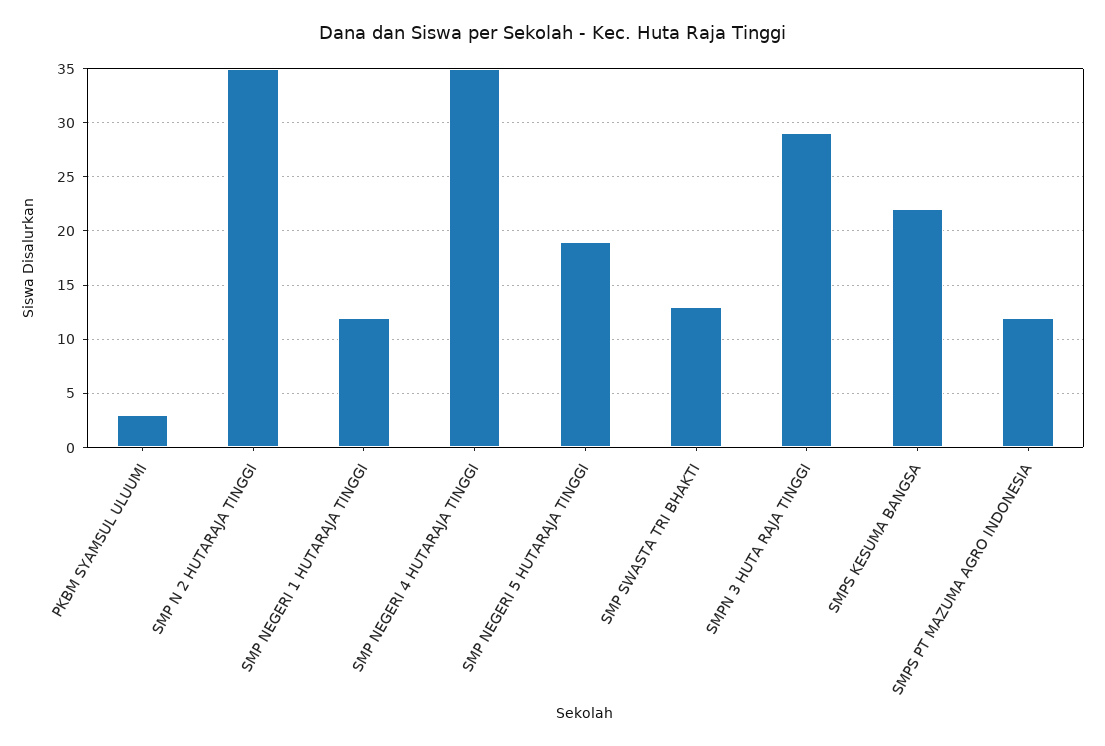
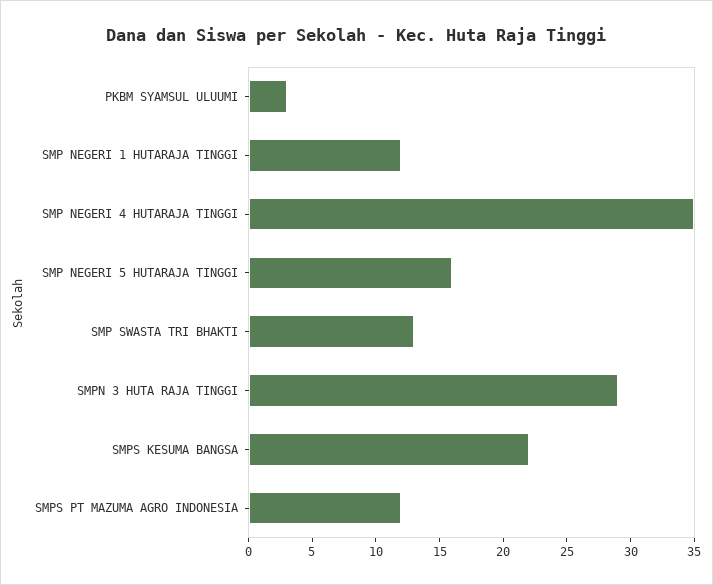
  {
    "PKBM SYAMSUL ULUUMI": 3,
-   "SMP N 2 HUTARAJA TINGGI": 35,
    "SMP NEGERI 1 HUTARAJA TINGGI": 12,
    "SMP NEGERI 4 HUTARAJA TINGGI": 35,
-   "SMP NEGERI 5 HUTARAJA TINGGI": 19,
+   "SMP NEGERI 5 HUTARAJA TINGGI": 16,
    "SMP SWASTA TRI BHAKTI": 13,
    "SMPN 3 HUTA RAJA TINGGI": 29,
    "SMPS KESUMA BANGSA": 22,
    "SMPS PT MAZUMA AGRO INDONESIA": 12
  }

